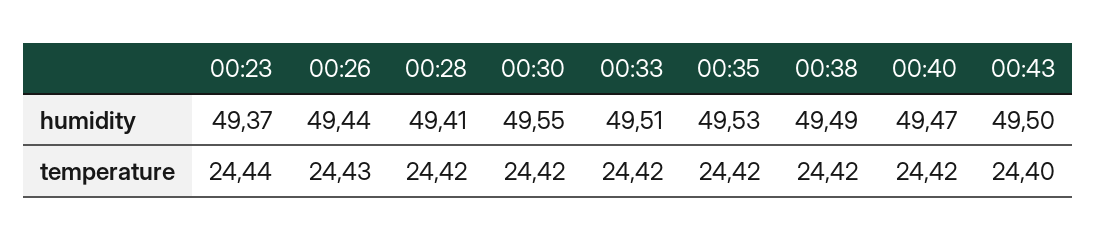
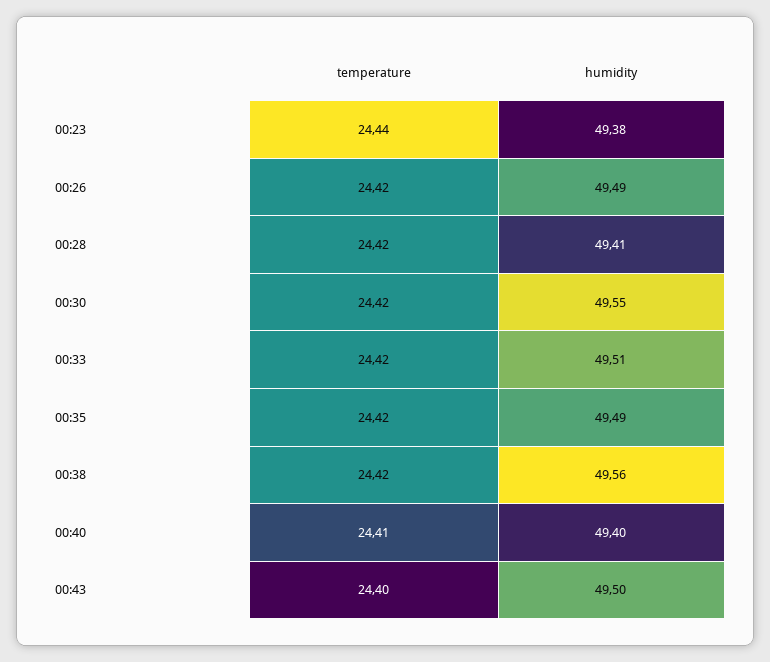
  {
    "00:23": {
-     "humidity": 49.37,
+     "humidity": 49.38,
      "temperature": 24.44
    },
    "00:26": {
-     "humidity": 49.44,
+     "humidity": 49.49,
-     "temperature": 24.43
+     "temperature": 24.42
    },
    "00:28": {
      "humidity": 49.41,
      "temperature": 24.42
    },
    "00:30": {
      "humidity": 49.55,
      "temperature": 24.42
    },
    "00:33": {
      "humidity": 49.51,
      "temperature": 24.42
    },
    "00:35": {
-     "humidity": 49.53,
+     "humidity": 49.49,
      "temperature": 24.42
    },
    "00:38": {
-     "humidity": 49.49,
+     "humidity": 49.56,
      "temperature": 24.42
    },
    "00:40": {
-     "humidity": 49.47,
+     "humidity": 49.4,
-     "temperature": 24.42
+     "temperature": 24.41
    },
    "00:43": {
      "humidity": 49.5,
      "temperature": 24.4
    }
  }

